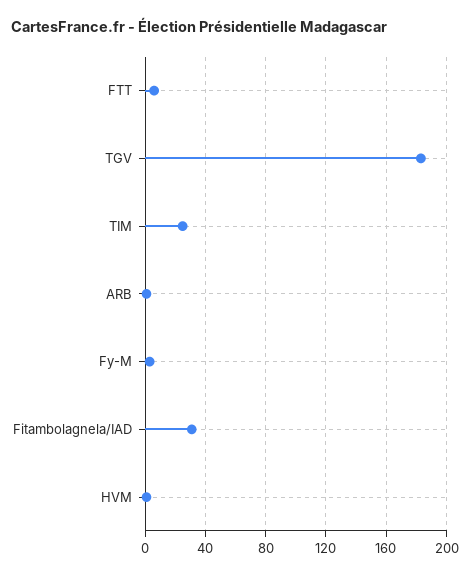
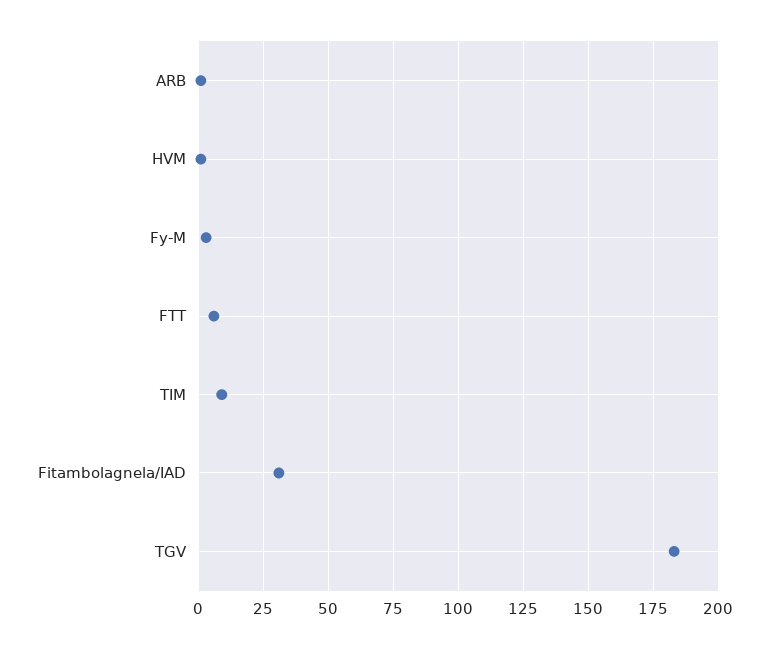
  {
    "FTT": 5,
    "TGV": 185,
-   "TIM": 25,
+   "TIM": 10,
    "ARB": 0,
    "Fy-M": 5,
    "Fitambolagnela/IAD": 30,
    "HVM": 0
  }

